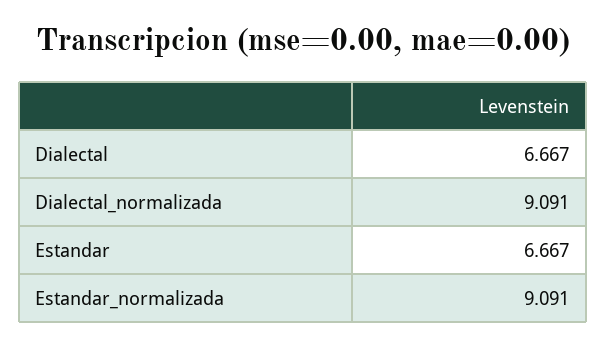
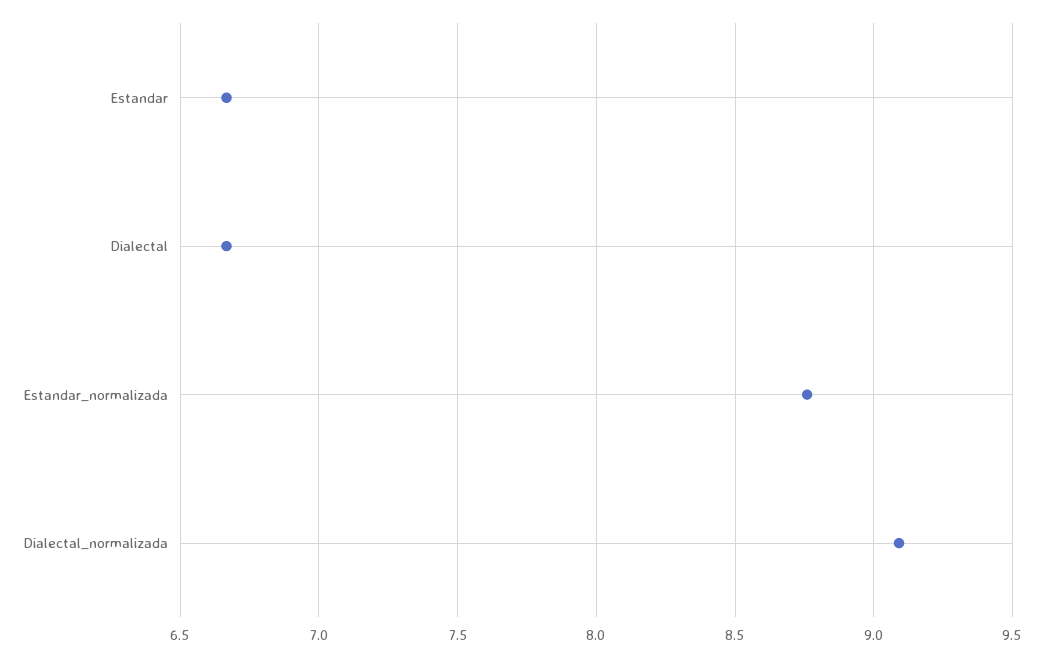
  {
    "Dialectal": 6.667,
    "Dialectal_normalizada": 9.091,
    "Estandar": 6.667,
-   "Estandar_normalizada": 9.091
+   "Estandar_normalizada": 8.75
  }

